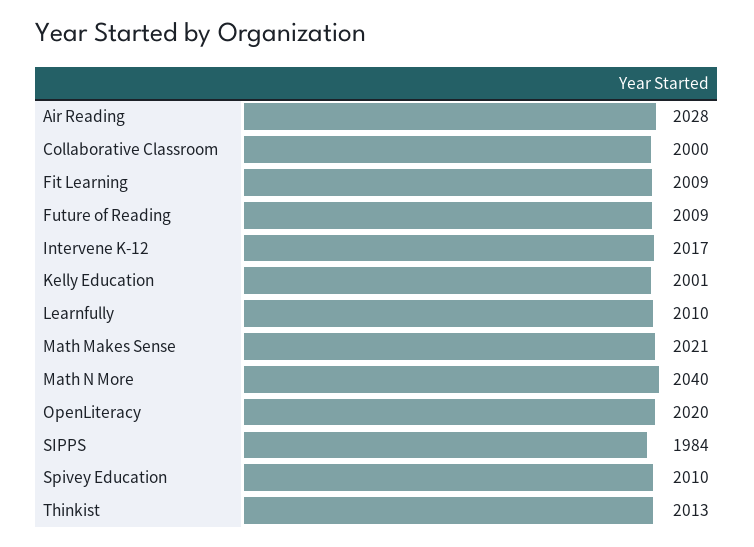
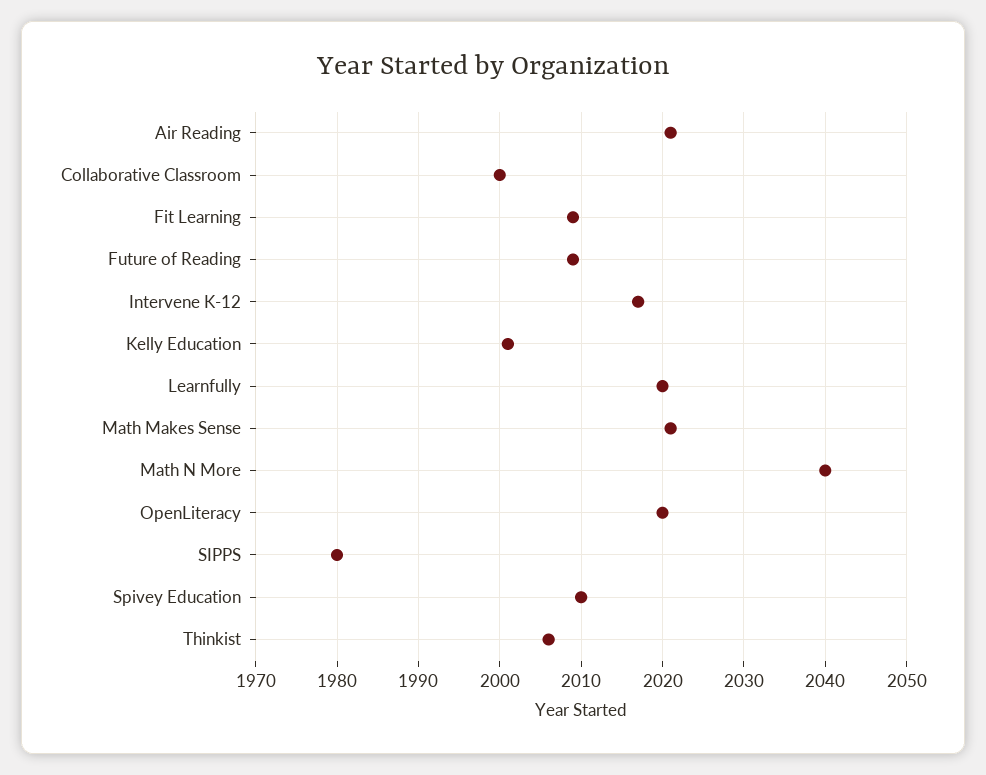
  {
-   "Air Reading": 2028,
+   "Air Reading": 2021,
    "Collaborative Classroom": 2000,
    "Fit Learning": 2009,
    "Future of Reading": 2009,
    "Intervene K-12": 2017,
    "Kelly Education": 2001,
-   "Learnfully": 2010,
+   "Learnfully": 2020,
    "Math Makes Sense": 2021,
    "Math N More": 2040,
    "OpenLiteracy": 2020,
-   "SIPPS": 1984,
+   "SIPPS": 1980,
    "Spivey Education": 2010,
-   "Thinkist": 2013
+   "Thinkist": 2006
  }

